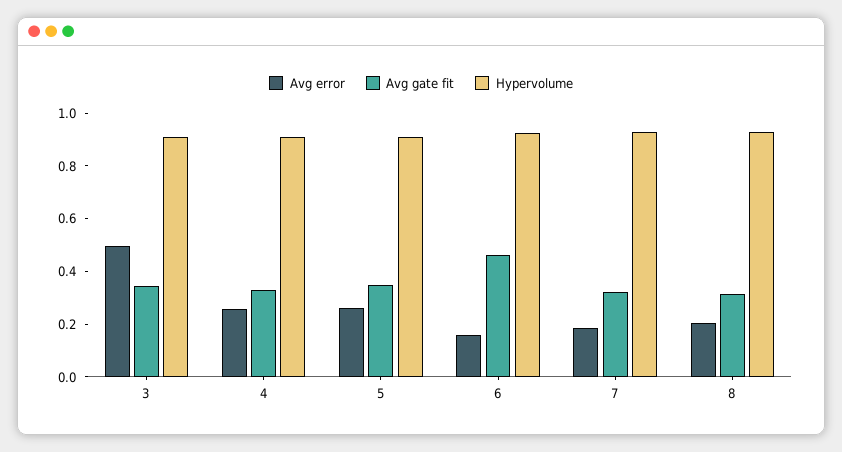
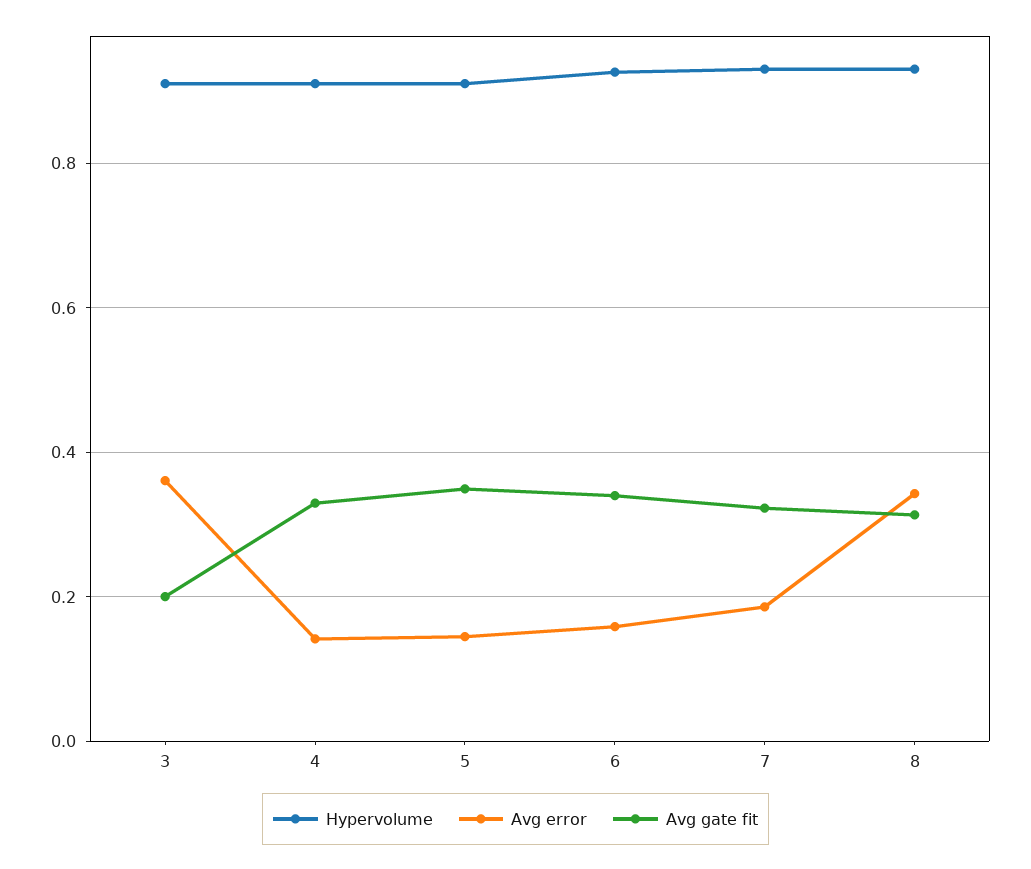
  {
    "Avg error": {
-     "3": 0.5,
+     "3": 0.36,
-     "4": 0.25,
+     "4": 0.14,
-     "5": 0.25,
+     "5": 0.14,
      "6": 0.16,
      "7": 0.18,
-     "8": 0.2
+     "8": 0.34
    },
    "Avg gate fit": {
-     "3": 0.35,
+     "3": 0.2,
      "4": 0.32,
      "5": 0.34,
-     "6": 0.45,
+     "6": 0.34,
      "7": 0.32,
      "8": 0.32
    },
    "Hypervolume": {
      "3": 0.9,
      "4": 0.9,
      "5": 0.9,
      "6": 0.92,
      "7": 0.92,
      "8": 0.92
    }
  }

